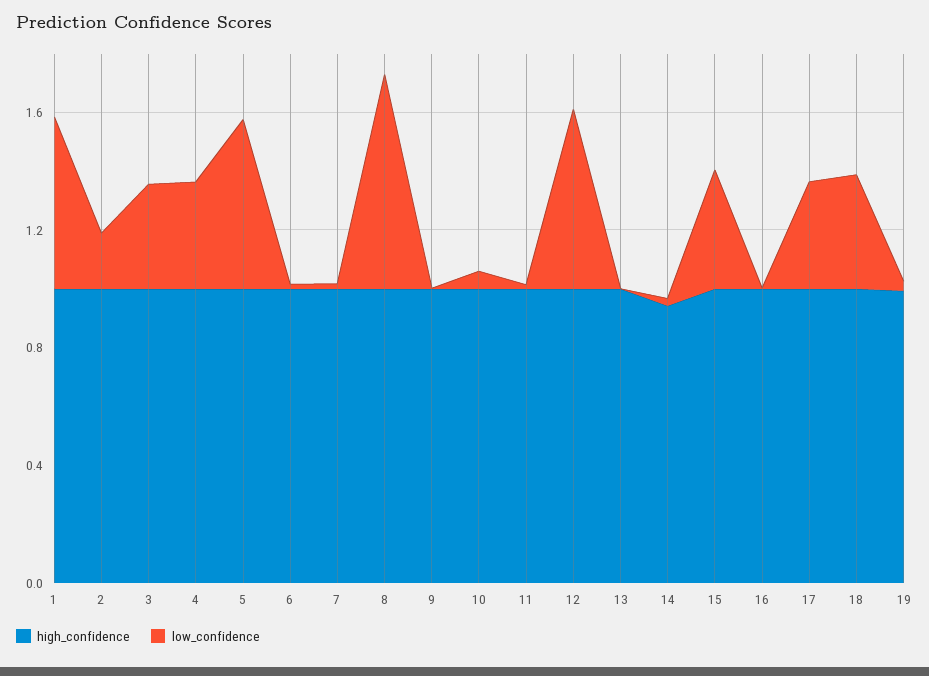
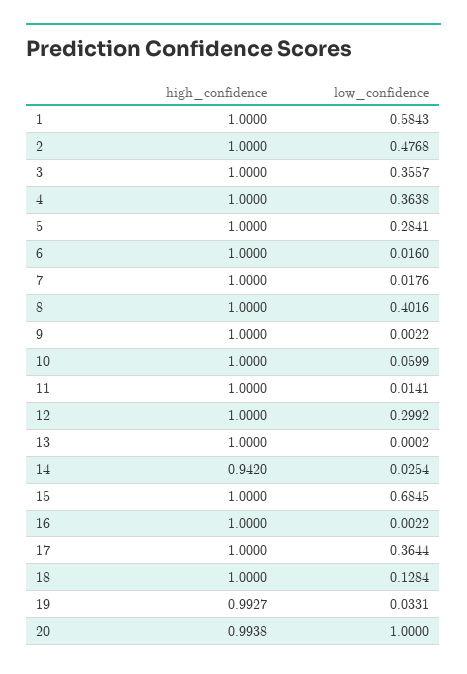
  {
    "high_confidence": {
      "1": 1,
      "2": 1,
      "3": 1,
      "4": 1,
      "5": 1,
      "6": 1,
      "7": 1,
      "8": 1,
      "9": 1,
      "10": 1,
      "11": 1,
      "12": 1,
      "13": 1,
      "14": 0.942,
      "15": 1,
      "16": 1,
      "17": 1,
      "18": 1,
-     "19": 0.9927
+     "19": 0.9927,
+     "20": 0.9938
    },
    "low_confidence": {
      "1": 0.5843,
-     "2": 0.2,
+     "2": 0.4768,
      "3": 0.3557,
      "4": 0.3638,
-     "5": 0.6,
+     "5": 0.2841,
      "6": 0.016,
      "7": 0.0176,
-     "8": 0.7,
+     "8": 0.4016,
      "9": 0.0022,
      "10": 0.0599,
      "11": 0.0141,
-     "12": 0.6,
+     "12": 0.2992,
      "13": 0.0002,
      "14": 0.0254,
-     "15": 0.4,
+     "15": 0.6845,
      "16": 0.0022,
      "17": 0.3644,
-     "18": 0.4,
+     "18": 0.1284,
-     "19": 0.0331
+     "19": 0.0331,
+     "20": 1
    }
  }

